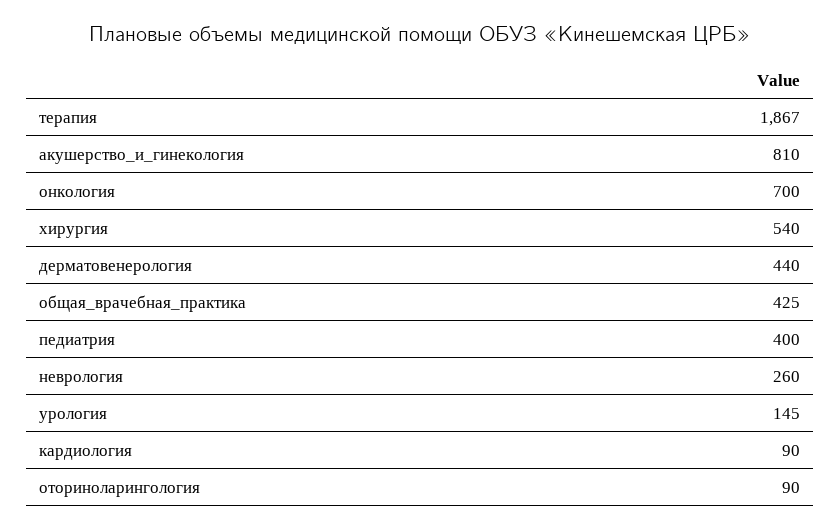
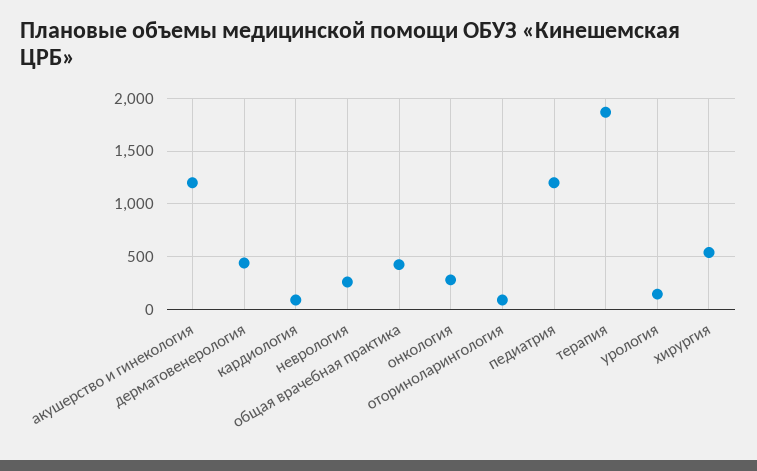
  {
    "терапия": 1867,
-   "акушерство_и_гинекология": 810,
+   "акушерство_и_гинекология": 1200,
-   "онкология": 700,
+   "онкология": 300,
    "хирургия": 540,
    "дерматовенерология": 440,
    "общая_врачебная_практика": 425,
-   "педиатрия": 400,
+   "педиатрия": 1200,
    "неврология": 260,
    "урология": 145,
    "кардиология": 90,
    "оториноларингология": 90
  }

